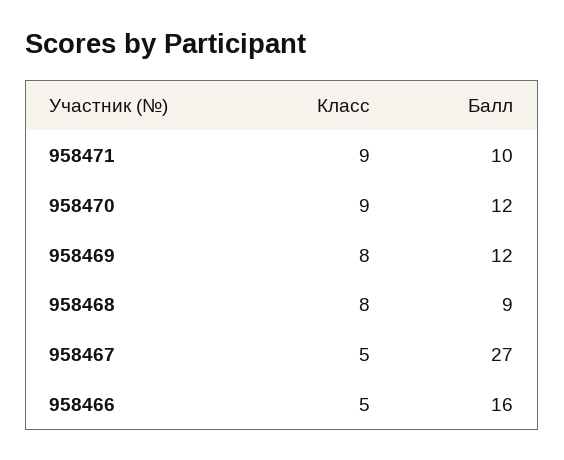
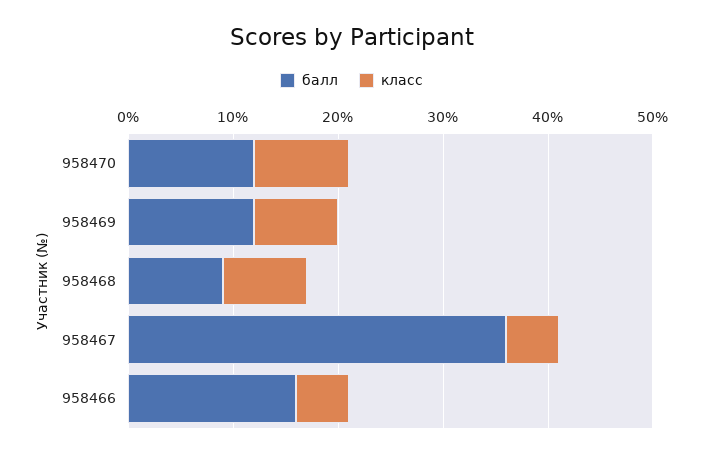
  {
    "Класс": {
-     "958471": 9,
      "958470": 9,
      "958469": 8,
      "958468": 8,
      "958467": 5,
      "958466": 5
    },
    "Балл": {
-     "958471": 10,
      "958470": 12,
      "958469": 12,
      "958468": 9,
-     "958467": 27,
+     "958467": 36,
      "958466": 16
    }
  }

